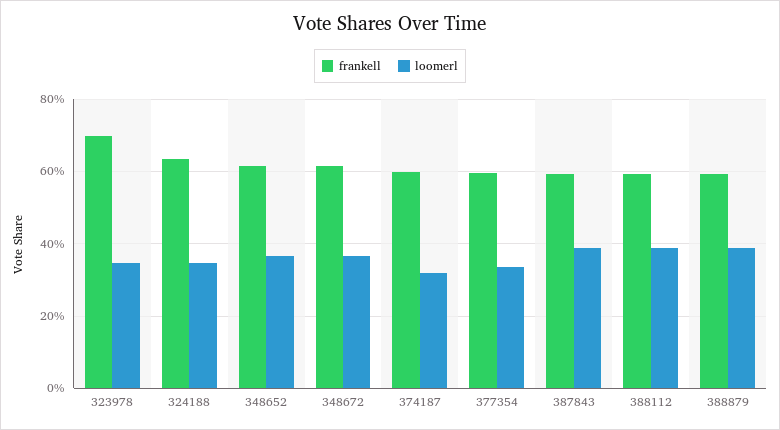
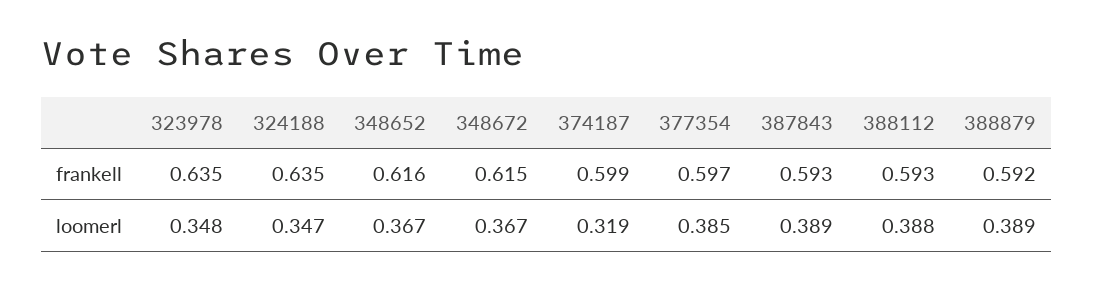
  {
    "frankell": {
-     "323978": 0.7,
+     "323978": 0.635,
      "324188": 0.635,
      "348652": 0.616,
      "348672": 0.615,
      "374187": 0.599,
      "377354": 0.597,
      "387843": 0.593,
      "388112": 0.593,
      "388879": 0.592
    },
    "loomerl": {
      "323978": 0.348,
      "324188": 0.347,
      "348652": 0.367,
      "348672": 0.367,
      "374187": 0.319,
-     "377354": 0.34,
+     "377354": 0.385,
      "387843": 0.389,
      "388112": 0.388,
      "388879": 0.389
    }
  }

